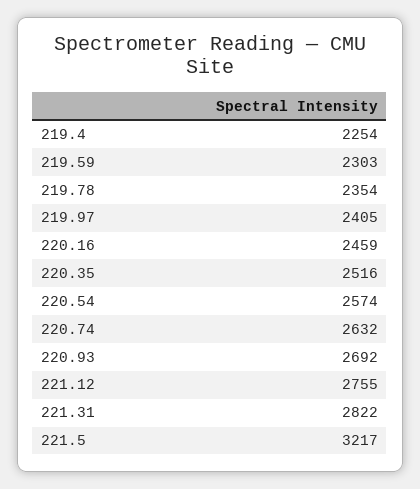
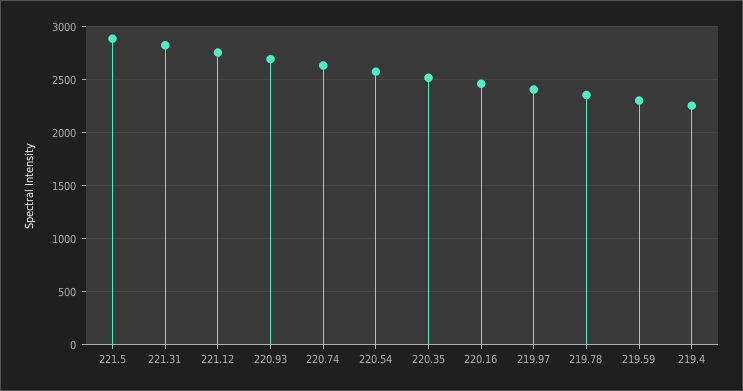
  {
    "219.4": 2254,
    "219.59": 2303,
    "219.78": 2354,
    "219.97": 2405,
    "220.16": 2459,
    "220.35": 2516,
    "220.54": 2574,
    "220.74": 2632,
    "220.93": 2692,
    "221.12": 2755,
    "221.31": 2822,
-   "221.5": 3217
+   "221.5": 2900
  }

